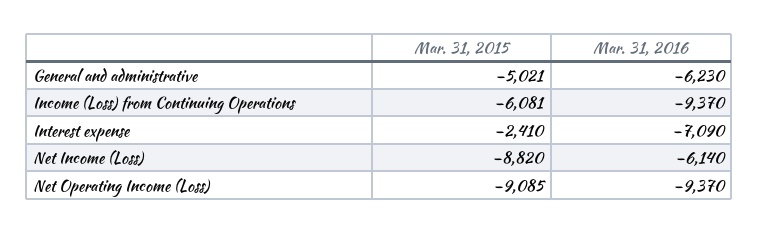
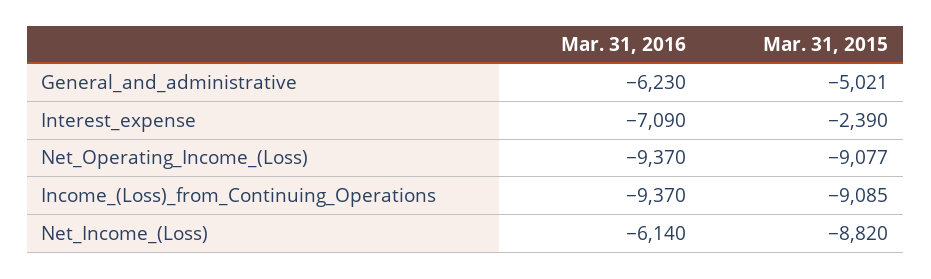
  {
    "Mar. 31, 2015": {
      "General and administrative": -5021,
-     "Income (Loss) from Continuing Operations": -6081,
+     "Income (Loss) from Continuing Operations": -9085,
-     "Interest expense": -2410,
+     "Interest expense": -2390,
      "Net Income (Loss)": -8820,
-     "Net Operating Income (Loss)": -9085
+     "Net Operating Income (Loss)": -9077
    },
    "Mar. 31, 2016": {
      "General and administrative": -6230,
      "Income (Loss) from Continuing Operations": -9370,
      "Interest expense": -7090,
      "Net Income (Loss)": -6140,
      "Net Operating Income (Loss)": -9370
    }
  }

